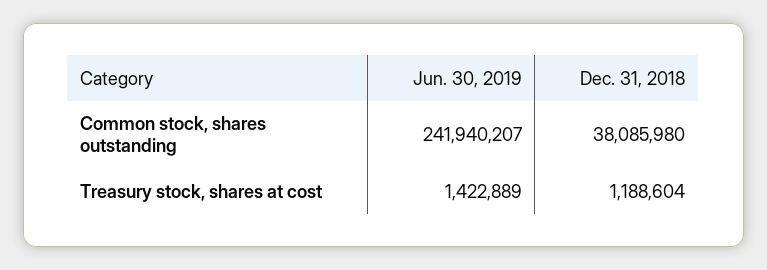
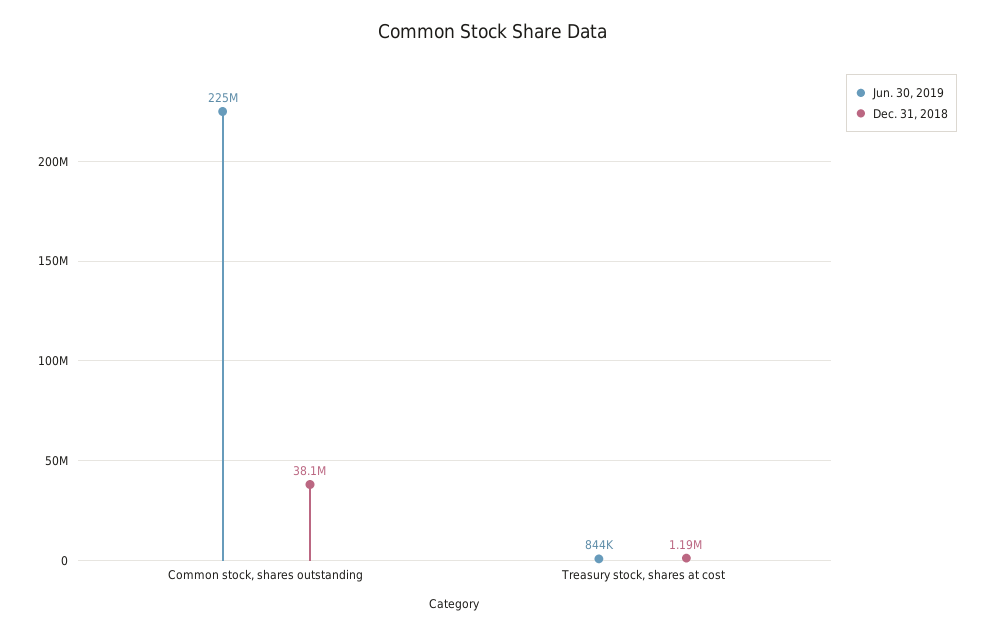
  {
    "Jun. 30, 2019": {
-     "Common stock, shares outstanding": 241940207,
+     "Common stock, shares outstanding": 225000000,
-     "Treasury stock, shares at cost": 1422889
+     "Treasury stock, shares at cost": 844000
    },
    "Dec. 31, 2018": {
      "Common stock, shares outstanding": 38085980,
      "Treasury stock, shares at cost": 1188604
    }
  }

